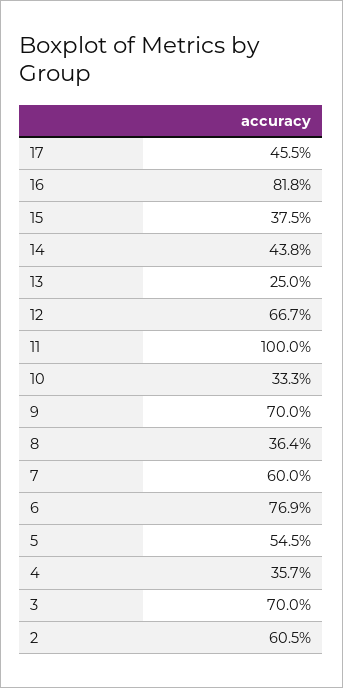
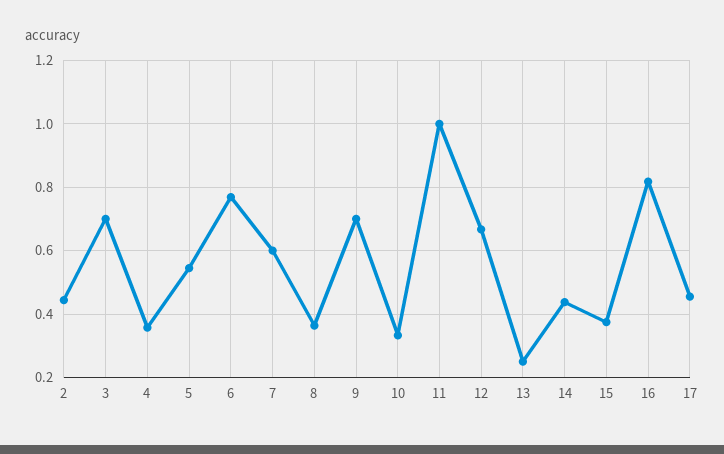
  {
    "17": 0.455,
    "16": 0.818,
    "15": 0.375,
    "14": 0.438,
    "13": 0.25,
    "12": 0.667,
    "11": 1,
    "10": 0.333,
    "9": 0.7,
    "8": 0.364,
    "7": 0.6,
    "6": 0.769,
    "5": 0.545,
    "4": 0.357,
    "3": 0.7,
-   "2": 0.605
+   "2": 0.44
  }

